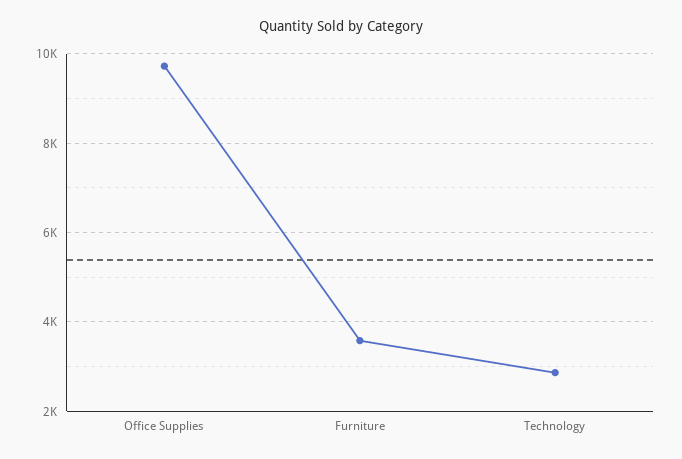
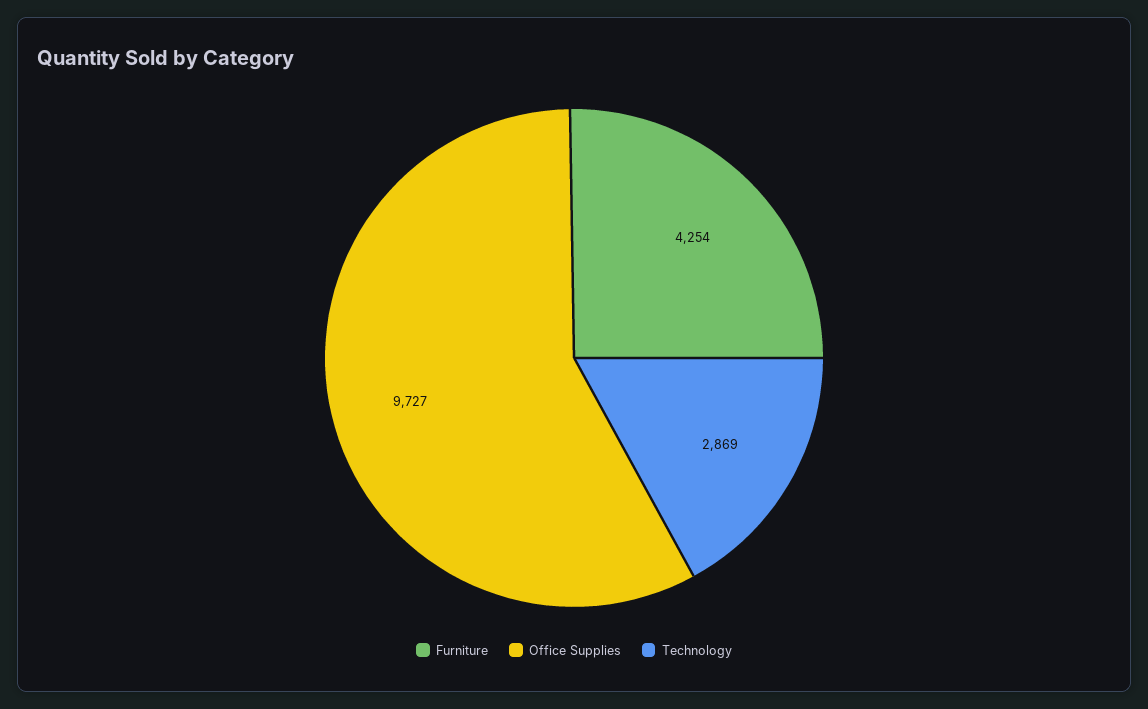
  {
    "Office Supplies": 9727,
-   "Furniture": 3600,
+   "Furniture": 4254,
    "Technology": 2869
  }

